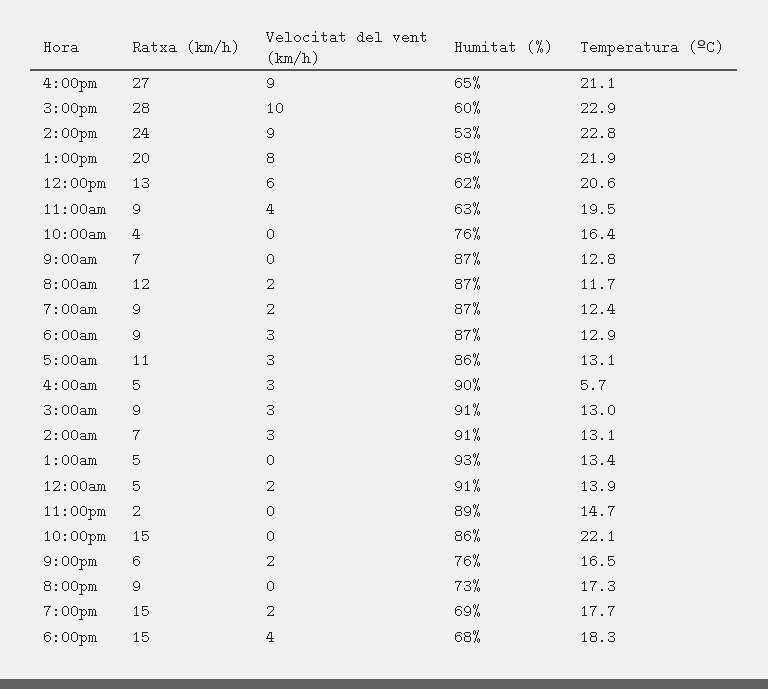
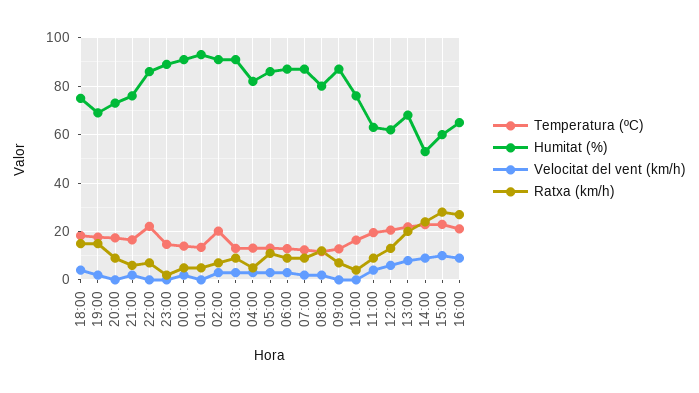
  {
    "Ratxa (km/h)": {
      "4:00pm": 27,
      "3:00pm": 28,
      "2:00pm": 24,
      "1:00pm": 20,
      "12:00pm": 13,
      "11:00am": 9,
      "10:00am": 4,
      "9:00am": 7,
      "8:00am": 12,
      "7:00am": 9,
      "6:00am": 9,
      "5:00am": 11,
      "4:00am": 5,
      "3:00am": 9,
      "2:00am": 7,
      "1:00am": 5,
      "12:00am": 5,
      "11:00pm": 2,
-     "10:00pm": 15,
+     "10:00pm": 7.5,
      "9:00pm": 6,
      "8:00pm": 9,
      "7:00pm": 15,
      "6:00pm": 15
    },
    "Velocitat del vent (km/h)": {
      "4:00pm": 9,
      "3:00pm": 10,
      "2:00pm": 9,
      "1:00pm": 8,
      "12:00pm": 6,
      "11:00am": 4,
      "10:00am": 0,
      "9:00am": 0,
      "8:00am": 2,
      "7:00am": 2,
      "6:00am": 3,
      "5:00am": 3,
      "4:00am": 3,
      "3:00am": 3,
      "2:00am": 3,
      "1:00am": 0,
      "12:00am": 2,
      "11:00pm": 0,
      "10:00pm": 0,
      "9:00pm": 2,
      "8:00pm": 0,
      "7:00pm": 2,
      "6:00pm": 4
    },
    "Humitat (%)": {
      "4:00pm": 65,
      "3:00pm": 60,
      "2:00pm": 53,
      "1:00pm": 68,
      "12:00pm": 62,
      "11:00am": 63,
      "10:00am": 76,
      "9:00am": 87,
-     "8:00am": 87,
+     "8:00am": 80,
      "7:00am": 87,
      "6:00am": 87,
      "5:00am": 86,
-     "4:00am": 90,
+     "4:00am": 82.5,
      "3:00am": 91,
      "2:00am": 91,
      "1:00am": 93,
      "12:00am": 91,
      "11:00pm": 89,
      "10:00pm": 86,
      "9:00pm": 76,
      "8:00pm": 73,
      "7:00pm": 69,
-     "6:00pm": 68
+     "6:00pm": 75
    },
    "Temperatura (ºC)": {
      "4:00pm": 21.1,
      "3:00pm": 22.9,
      "2:00pm": 22.8,
      "1:00pm": 21.9,
      "12:00pm": 20.6,
      "11:00am": 19.5,
      "10:00am": 16.4,
      "9:00am": 12.8,
      "8:00am": 11.7,
      "7:00am": 12.4,
      "6:00am": 12.9,
      "5:00am": 13.1,
-     "4:00am": 5.7,
+     "4:00am": 12.5,
      "3:00am": 13,
-     "2:00am": 13.1,
+     "2:00am": 20,
      "1:00am": 13.4,
      "12:00am": 13.9,
      "11:00pm": 14.7,
      "10:00pm": 22.1,
      "9:00pm": 16.5,
      "8:00pm": 17.3,
      "7:00pm": 17.7,
      "6:00pm": 18.3
    }
  }

